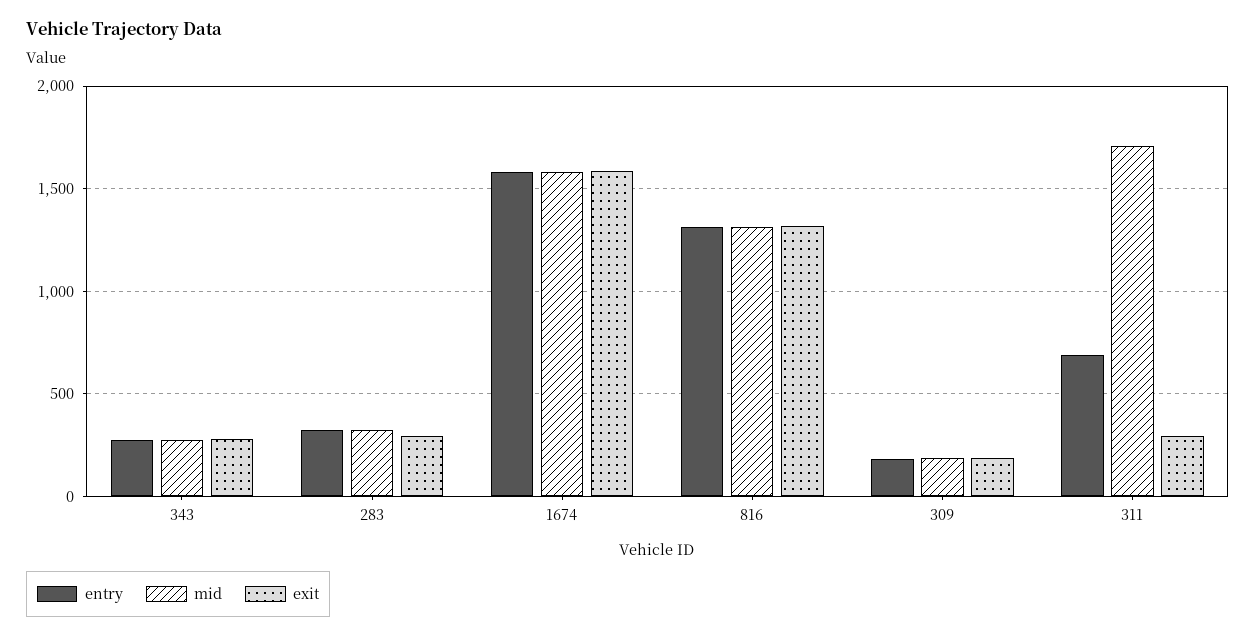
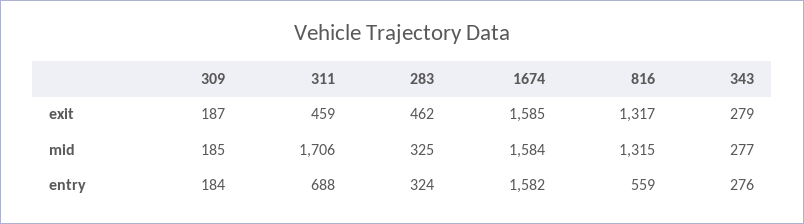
  {
    "entry": {
      "343": 276,
      "283": 324,
      "1674": 1582,
-     "816": 1300,
+     "816": 559,
      "309": 184,
      "311": 688
    },
    "mid": {
      "343": 277,
      "283": 325,
      "1674": 1584,
      "816": 1315,
      "309": 185,
      "311": 1706
    },
    "exit": {
      "343": 279,
-     "283": 300,
+     "283": 462,
      "1674": 1585,
      "816": 1317,
      "309": 187,
-     "311": 300
+     "311": 459
    }
  }

